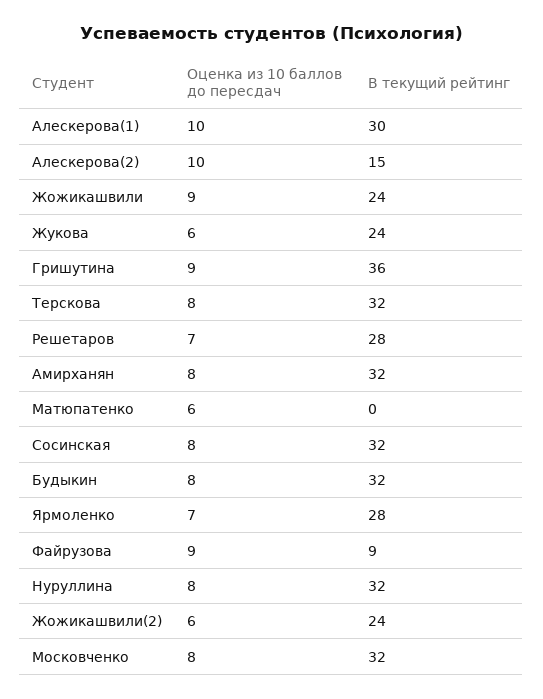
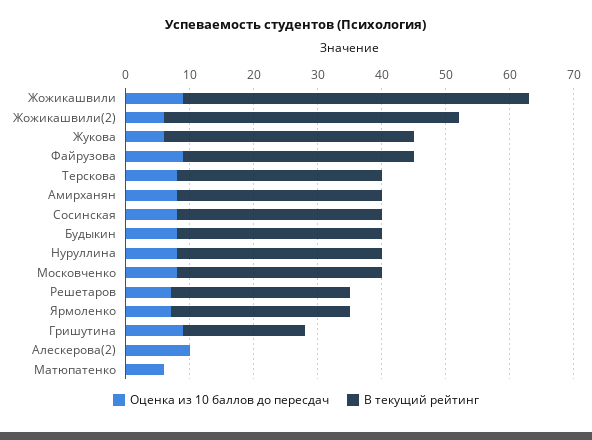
  {
    "Оценка из 10 баллов до пересдач": {
-     "Алескерова(1)": 10,
      "Алескерова(2)": 10,
      "Жожикашвили": 9,
      "Жукова": 6,
      "Гришутина": 9,
      "Терскова": 8,
      "Решетаров": 7,
      "Амирханян": 8,
      "Матюпатенко": 6,
      "Сосинская": 8,
      "Будыкин": 8,
      "Ярмоленко": 7,
      "Файрузова": 9,
      "Нуруллина": 8,
      "Жожикашвили(2)": 6,
      "Московченко": 8
    },
    "В текущий рейтинг": {
-     "Алескерова(1)": 30,
-     "Алескерова(2)": 15,
+     "Алескерова(2)": 0,
-     "Жожикашвили": 24,
+     "Жожикашвили": 55,
-     "Жукова": 24,
+     "Жукова": 40,
-     "Гришутина": 36,
+     "Гришутина": 20,
      "Терскова": 32,
      "Решетаров": 28,
      "Амирханян": 32,
      "Матюпатенко": 0,
      "Сосинская": 32,
      "Будыкин": 32,
      "Ярмоленко": 28,
-     "Файрузова": 9,
+     "Файрузова": 35,
      "Нуруллина": 32,
-     "Жожикашвили(2)": 24,
+     "Жожикашвили(2)": 45,
      "Московченко": 32
    }
  }

